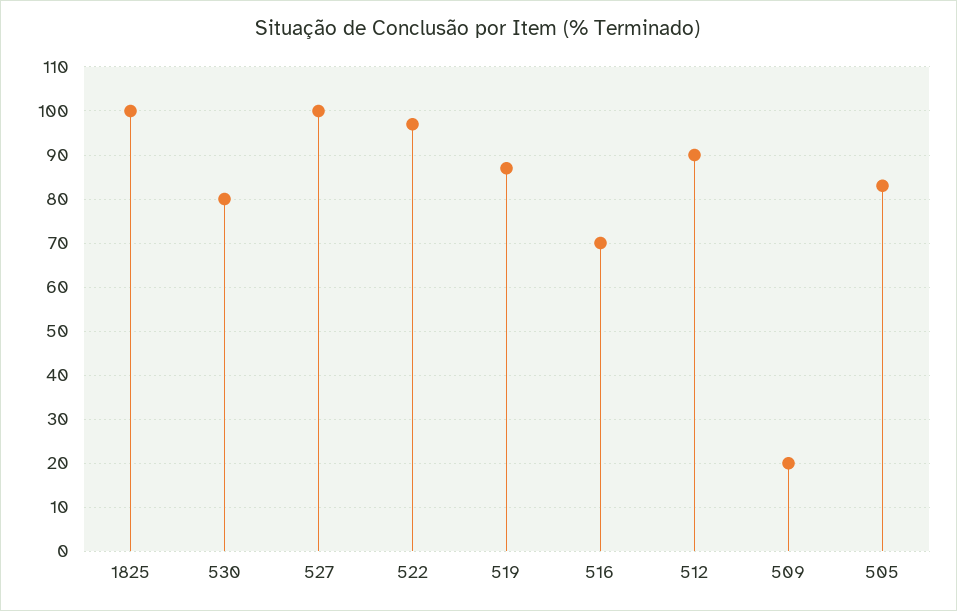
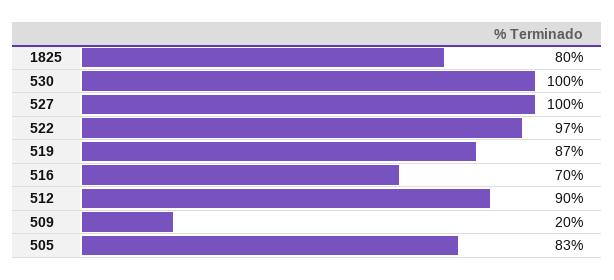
  {
-   "1825": 100,
+   "1825": 80,
-   "530": 80,
+   "530": 100,
    "527": 100,
    "522": 97,
    "519": 87,
    "516": 70,
    "512": 90,
    "509": 20,
    "505": 83
  }

